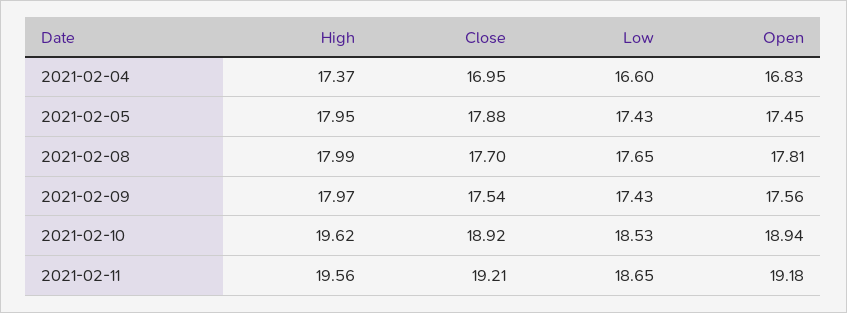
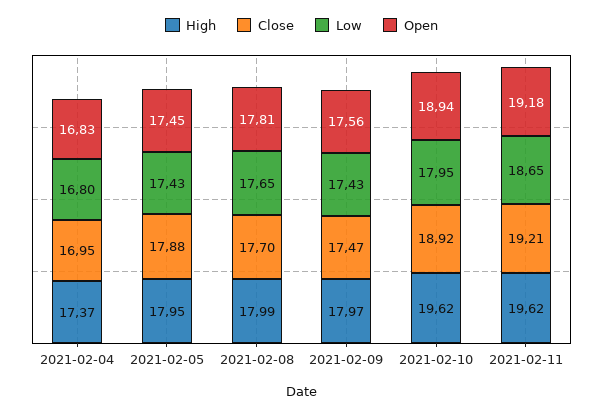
  {
    "High": {
      "2021-02-04": 17.37,
      "2021-02-05": 17.95,
      "2021-02-08": 17.99,
      "2021-02-09": 17.97,
      "2021-02-10": 19.62,
-     "2021-02-11": 19.56
+     "2021-02-11": 19.62
    },
    "Close": {
      "2021-02-04": 16.95,
      "2021-02-05": 17.88,
      "2021-02-08": 17.7,
-     "2021-02-09": 17.54,
+     "2021-02-09": 17.47,
      "2021-02-10": 18.92,
      "2021-02-11": 19.21
    },
    "Low": {
-     "2021-02-04": 16.6,
+     "2021-02-04": 16.8,
      "2021-02-05": 17.43,
      "2021-02-08": 17.65,
      "2021-02-09": 17.43,
-     "2021-02-10": 18.53,
+     "2021-02-10": 17.95,
      "2021-02-11": 18.65
    },
    "Open": {
      "2021-02-04": 16.83,
      "2021-02-05": 17.45,
      "2021-02-08": 17.81,
      "2021-02-09": 17.56,
      "2021-02-10": 18.94,
      "2021-02-11": 19.18
    }
  }

